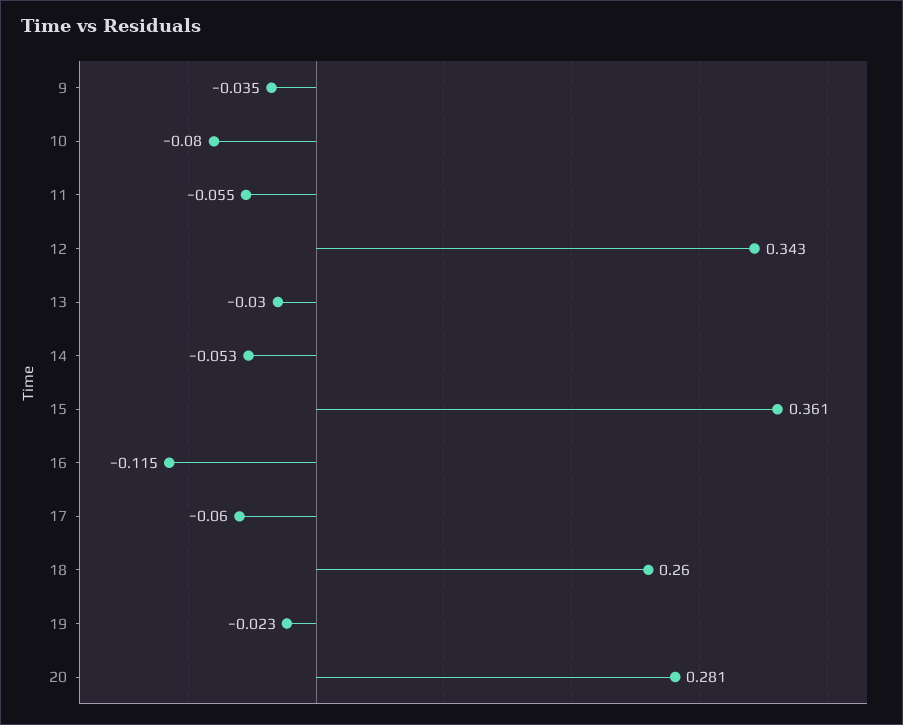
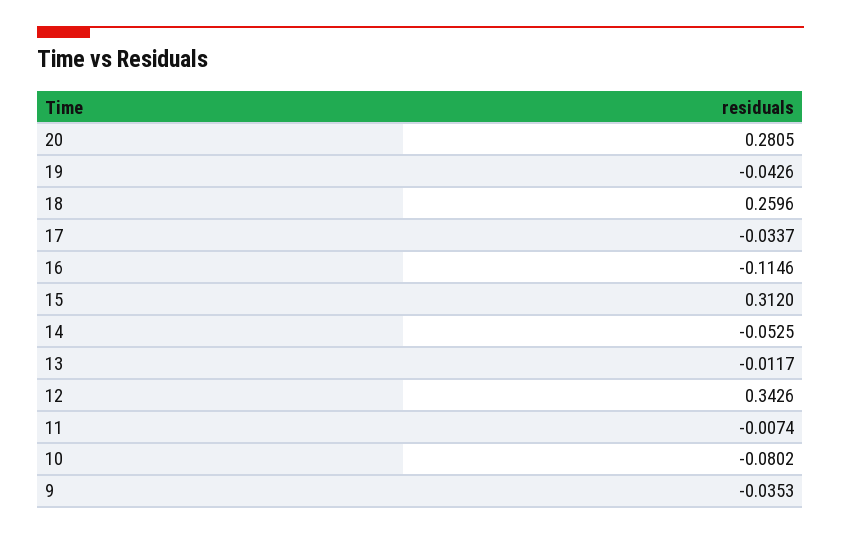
  {
    "9": -0.0353,
    "10": -0.0802,
-   "11": -0.055,
+   "11": -0.0074,
    "12": 0.3426,
-   "13": -0.03,
+   "13": -0.0117,
    "14": -0.0525,
-   "15": 0.361,
+   "15": 0.312,
    "16": -0.1146,
-   "17": -0.06,
+   "17": -0.0337,
    "18": 0.2596,
-   "19": -0.023,
+   "19": -0.0426,
    "20": 0.2805
  }

